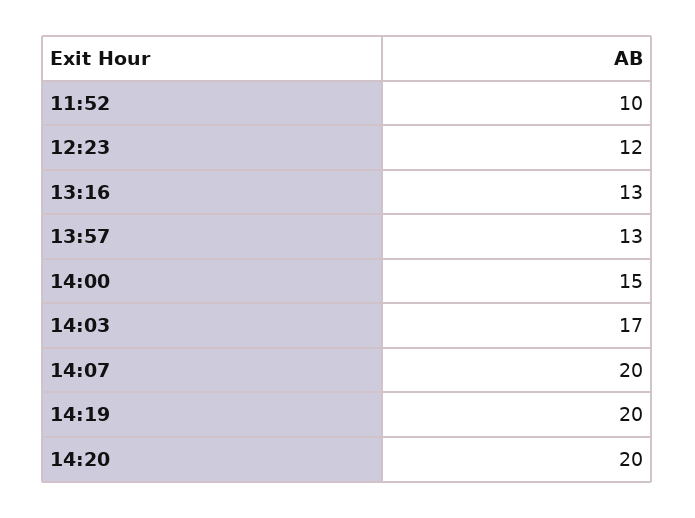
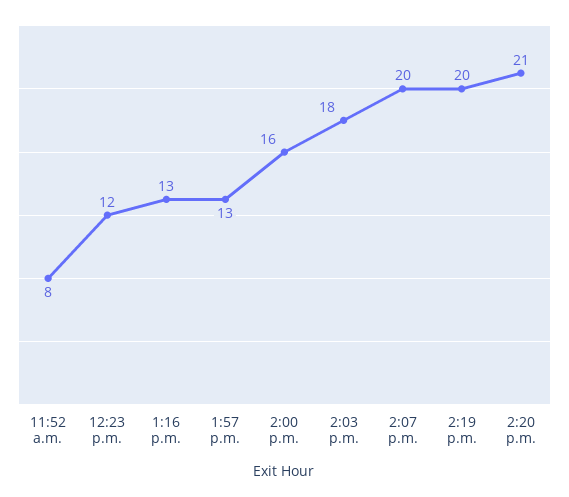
  {
-   "11:52": 10,
+   "11:52": 8,
    "12:23": 12,
    "13:16": 13,
    "13:57": 13,
-   "14:00": 15,
+   "14:00": 16,
-   "14:03": 17,
+   "14:03": 18,
    "14:07": 20,
    "14:19": 20,
-   "14:20": 20
+   "14:20": 21
  }

